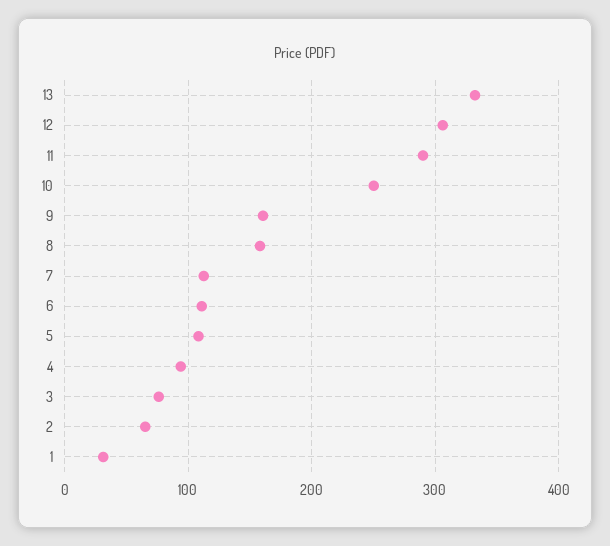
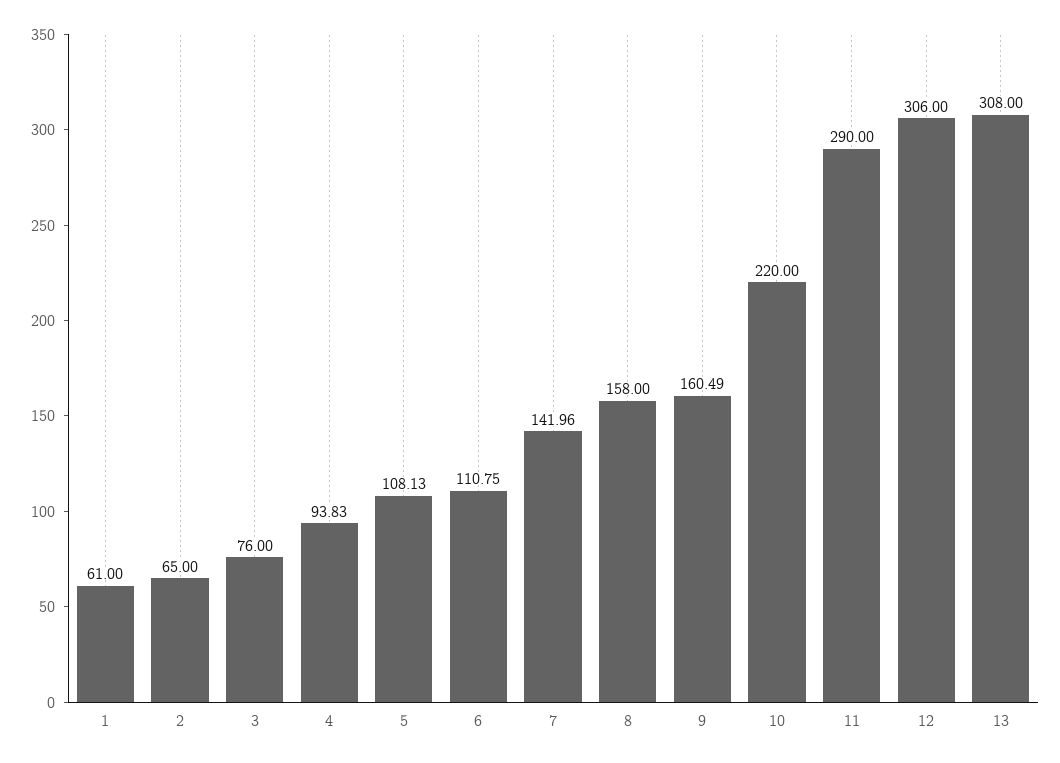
  {
-   "13": 330,
+   "13": 308,
    "12": 306,
    "11": 290,
-   "10": 250,
+   "10": 220,
    "9": 160.49,
    "8": 158,
-   "7": 110,
+   "7": 141.96,
    "6": 110.75,
    "5": 108.13,
    "4": 93.83,
    "3": 76,
    "2": 65,
-   "1": 30
+   "1": 61
  }

